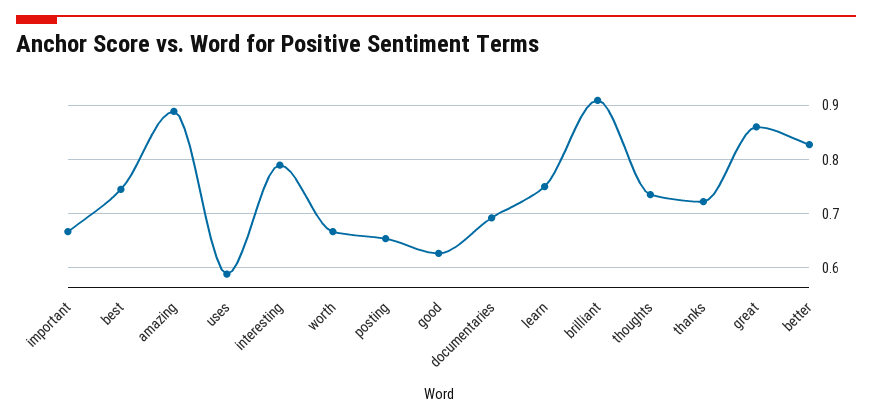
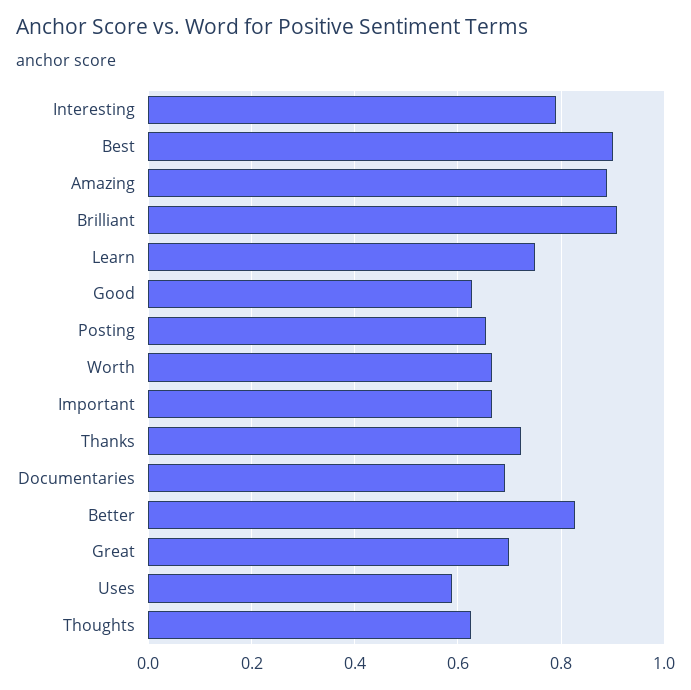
  {
    "important": 0.66,
-   "best": 0.74,
+   "best": 0.9,
    "amazing": 0.88,
    "uses": 0.58,
    "interesting": 0.78,
    "worth": 0.66,
    "posting": 0.66,
    "good": 0.62,
    "documentaries": 0.7,
    "learn": 0.76,
    "brilliant": 0.9,
-   "thoughts": 0.74,
+   "thoughts": 0.62,
    "thanks": 0.72,
-   "great": 0.86,
+   "great": 0.7,
    "better": 0.82
  }

